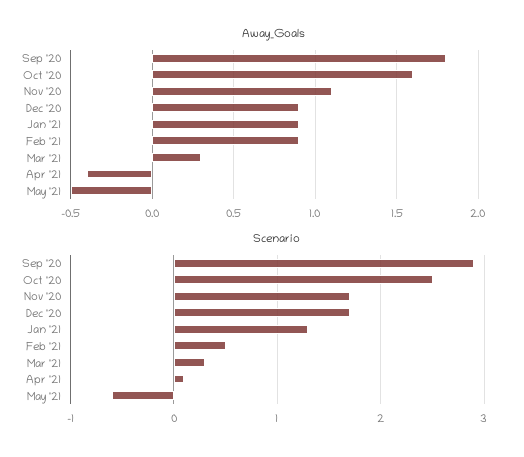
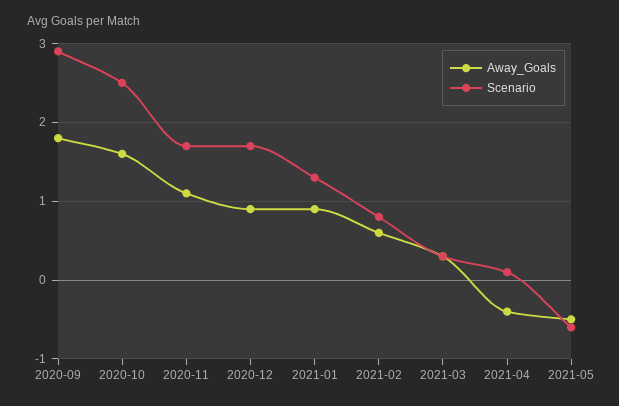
  {
    "Away_Goals": {
      "Sep '20": 1.8,
      "Oct '20": 1.6,
      "Nov '20": 1.1,
      "Dec '20": 0.9,
      "Jan '21": 0.9,
-     "Feb '21": 0.9,
+     "Feb '21": 0.6,
      "Mar '21": 0.3,
      "Apr '21": -0.4,
      "May '21": -0.5
    },
    "Scenario": {
      "Sep '20": 2.9,
      "Oct '20": 2.5,
      "Nov '20": 1.7,
      "Dec '20": 1.7,
      "Jan '21": 1.3,
-     "Feb '21": 0.5,
+     "Feb '21": 0.8,
      "Mar '21": 0.3,
      "Apr '21": 0.1,
      "May '21": -0.6
    }
  }

